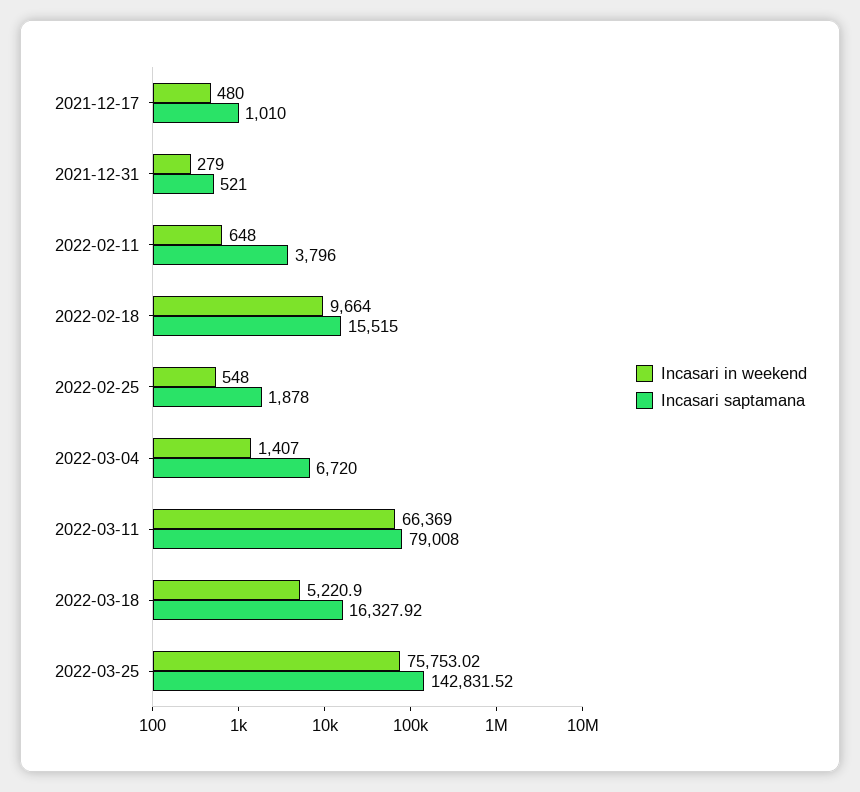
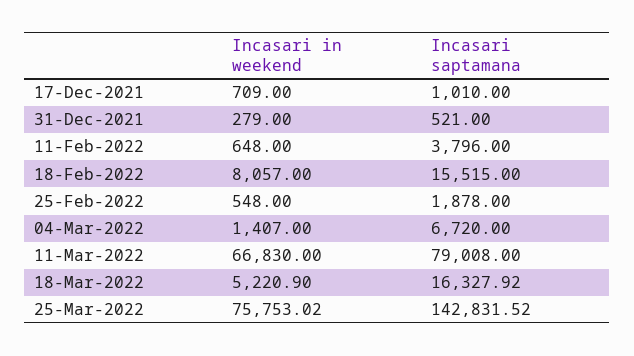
  {
    "Incasari in weekend": {
-     "2021-12-17": 480,
+     "2021-12-17": 709,
      "2021-12-31": 279,
      "2022-02-11": 648,
-     "2022-02-18": 9664,
+     "2022-02-18": 8057,
      "2022-02-25": 548,
      "2022-03-04": 1407,
-     "2022-03-11": 66369,
+     "2022-03-11": 66830,
      "2022-03-18": 5220.9,
      "2022-03-25": 75753.02
    },
    "Incasari saptamana": {
      "2021-12-17": 1010,
      "2021-12-31": 521,
      "2022-02-11": 3796,
      "2022-02-18": 15515,
      "2022-02-25": 1878,
      "2022-03-04": 6720,
      "2022-03-11": 79008,
      "2022-03-18": 16327.92,
      "2022-03-25": 142831.52
    }
  }

